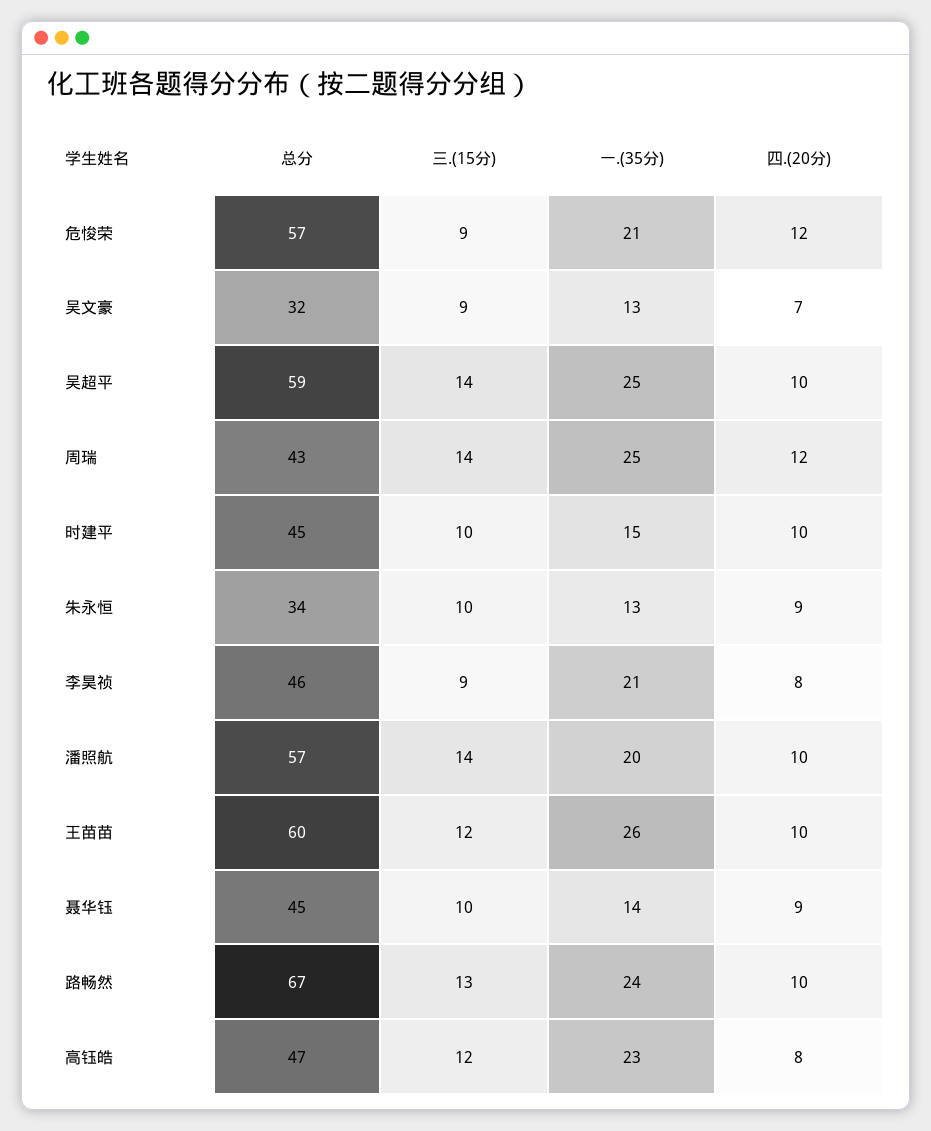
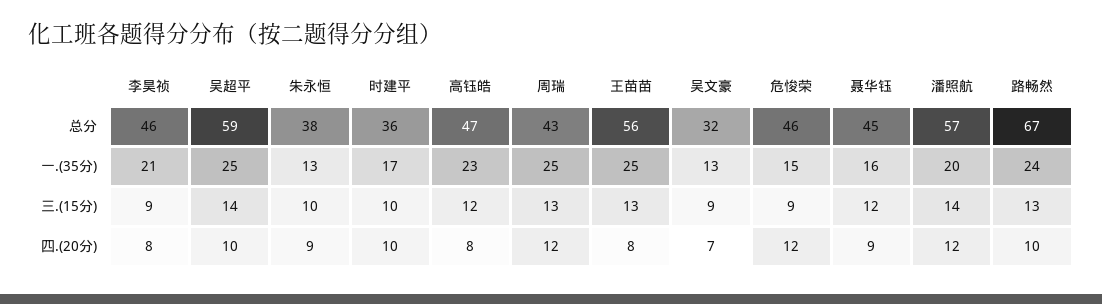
  {
    "总分": {
-     "危悛荣": 57,
+     "危悛荣": 46,
      "吴文豪": 32,
      "吴超平": 59,
      "周瑞": 43,
-     "时建平": 45,
+     "时建平": 36,
-     "朱永恒": 34,
+     "朱永恒": 38,
      "李昊祯": 46,
      "潘照航": 57,
-     "王苗苗": 60,
+     "王苗苗": 56,
      "聂华钰": 45,
      "路畅然": 67,
      "高钰皓": 47
    },
    "三.(15分)": {
      "危悛荣": 9,
      "吴文豪": 9,
      "吴超平": 14,
-     "周瑞": 14,
+     "周瑞": 13,
      "时建平": 10,
      "朱永恒": 10,
      "李昊祯": 9,
      "潘照航": 14,
-     "王苗苗": 12,
+     "王苗苗": 13,
-     "聂华钰": 10,
+     "聂华钰": 12,
      "路畅然": 13,
      "高钰皓": 12
    },
    "一.(35分)": {
-     "危悛荣": 21,
+     "危悛荣": 15,
      "吴文豪": 13,
      "吴超平": 25,
      "周瑞": 25,
-     "时建平": 15,
+     "时建平": 17,
      "朱永恒": 13,
      "李昊祯": 21,
      "潘照航": 20,
-     "王苗苗": 26,
+     "王苗苗": 25,
-     "聂华钰": 14,
+     "聂华钰": 16,
      "路畅然": 24,
      "高钰皓": 23
    },
    "四.(20分)": {
      "危悛荣": 12,
      "吴文豪": 7,
      "吴超平": 10,
      "周瑞": 12,
      "时建平": 10,
      "朱永恒": 9,
      "李昊祯": 8,
-     "潘照航": 10,
+     "潘照航": 12,
-     "王苗苗": 10,
+     "王苗苗": 8,
      "聂华钰": 9,
      "路畅然": 10,
      "高钰皓": 8
    }
  }

